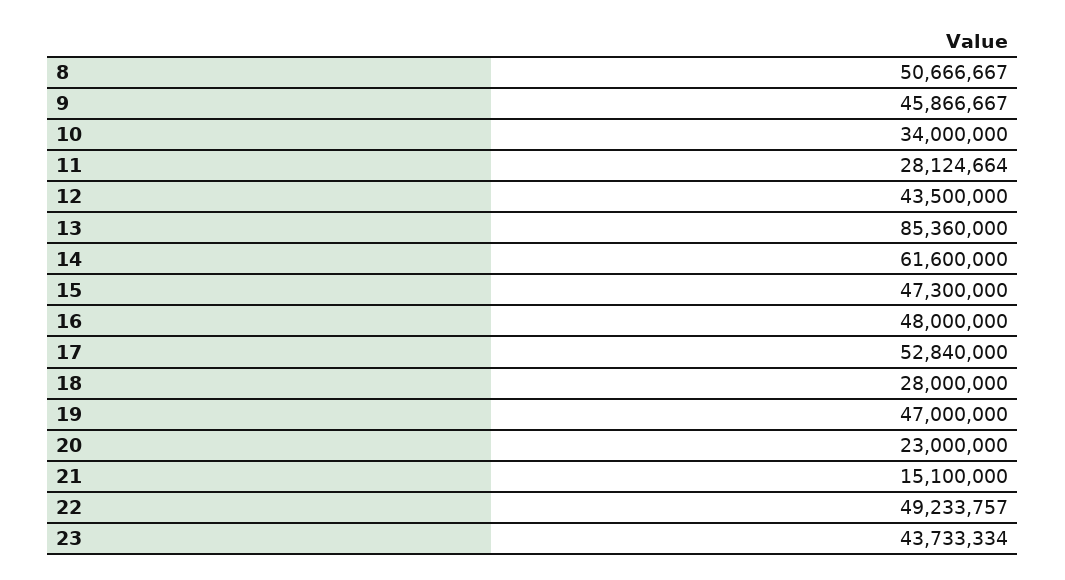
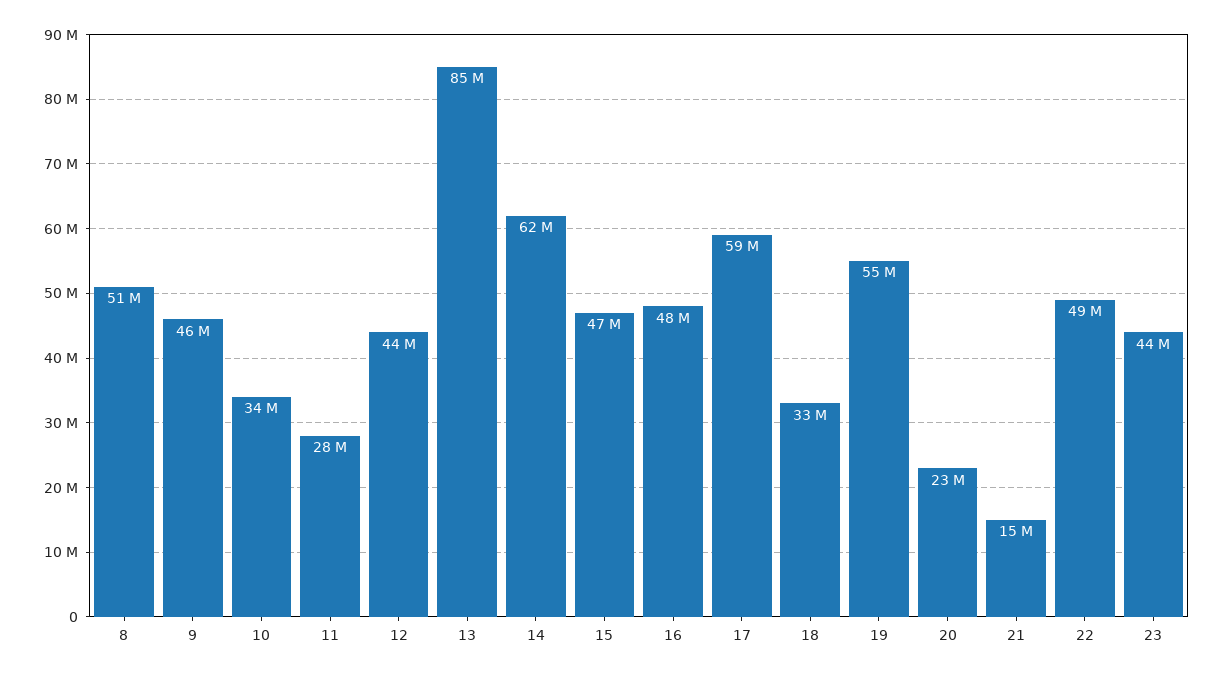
  {
    "8": 50666667,
    "9": 45866667,
    "10": 34000000,
    "11": 28124664,
    "12": 43500000,
    "13": 85360000,
    "14": 61600000,
    "15": 47300000,
    "16": 48000000,
-   "17": 52840000,
+   "17": 59000000,
-   "18": 28000000,
+   "18": 33000000,
-   "19": 47000000,
+   "19": 55000000,
    "20": 23000000,
    "21": 15100000,
    "22": 49233757,
    "23": 43733334
  }

